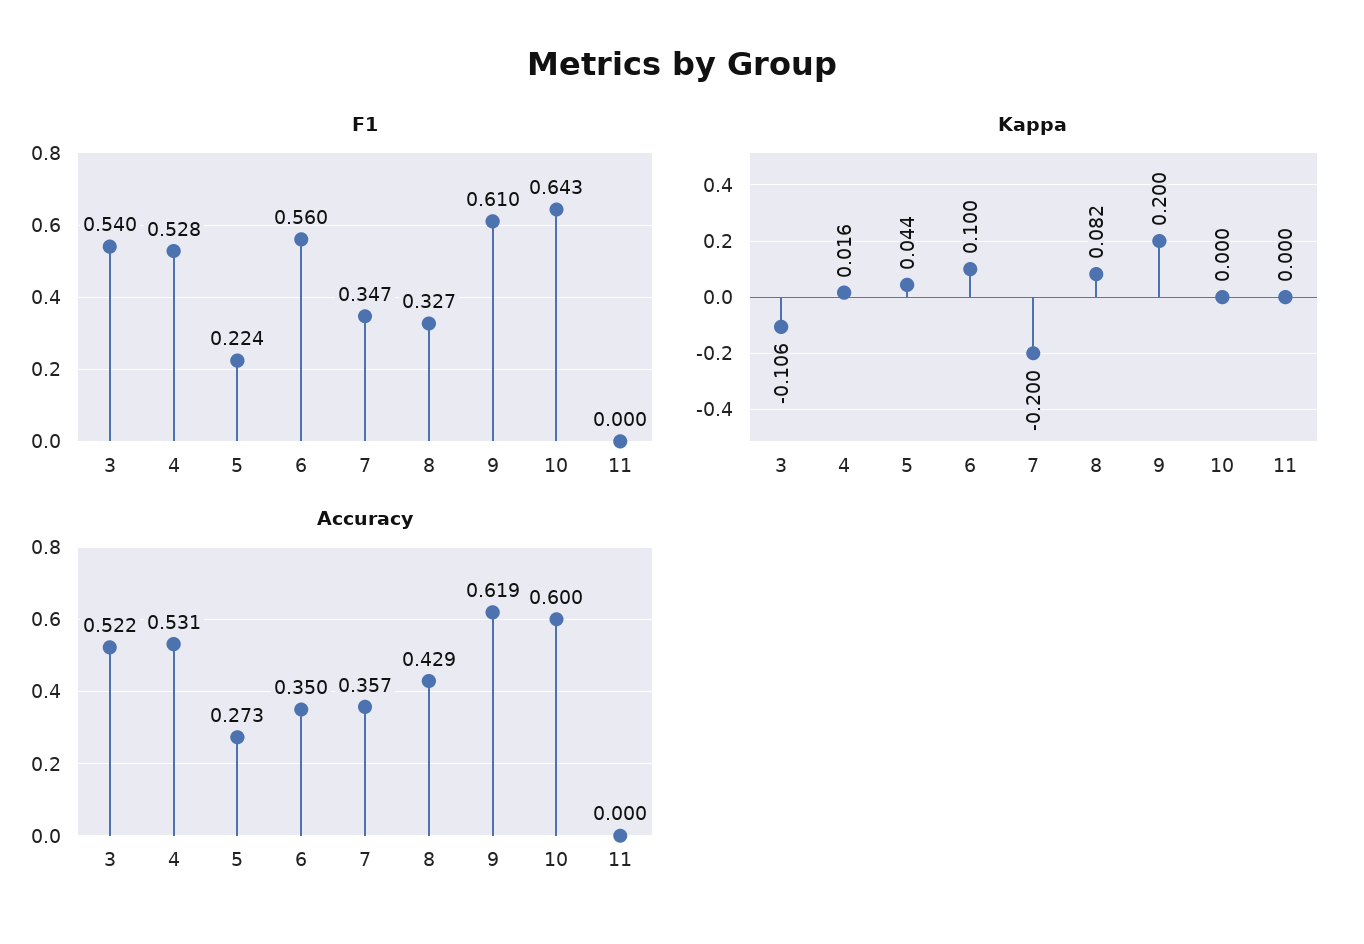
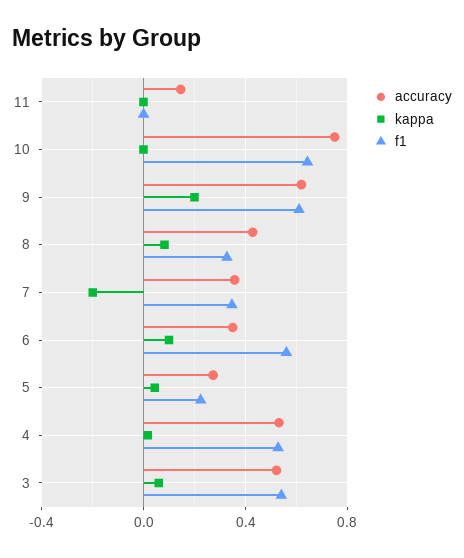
  {
    "F1": {
      "3": 0.54,
      "4": 0.528,
      "5": 0.224,
      "6": 0.56,
      "7": 0.347,
      "8": 0.327,
      "9": 0.61,
      "10": 0.643,
      "11": 0
    },
    "Kappa": {
-     "3": -0.106,
+     "3": 0.05,
      "4": 0.016,
      "5": 0.044,
      "6": 0.1,
      "7": -0.2,
      "8": 0.082,
      "9": 0.2,
      "10": 0,
      "11": 0
    },
    "Accuracy": {
      "3": 0.522,
      "4": 0.531,
      "5": 0.273,
      "6": 0.35,
      "7": 0.357,
      "8": 0.429,
      "9": 0.619,
-     "10": 0.6,
+     "10": 0.75,
-     "11": 0
+     "11": 0.15
    }
  }

